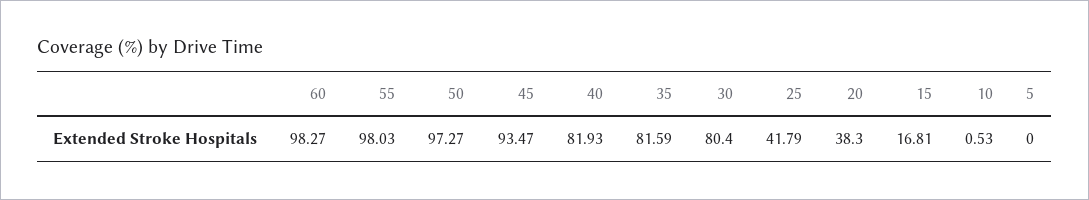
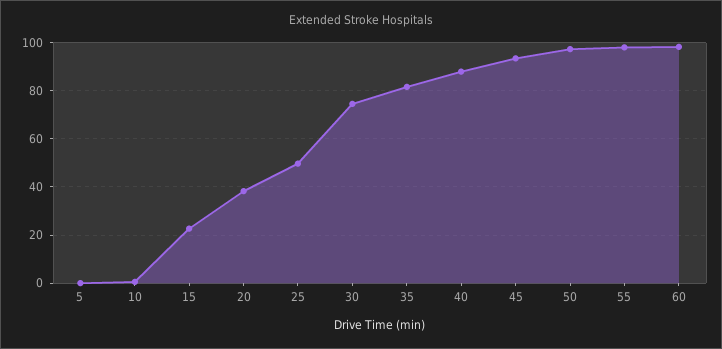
  {
    "60": 98.27,
    "55": 98.03,
    "50": 97.27,
    "45": 93.47,
-   "40": 81.93,
+   "40": 87.5,
    "35": 81.59,
-   "30": 80.4,
+   "30": 75,
-   "25": 41.79,
+   "25": 50,
    "20": 38.3,
-   "15": 16.81,
+   "15": 22.5,
    "10": 0.53,
    "5": 0
  }

